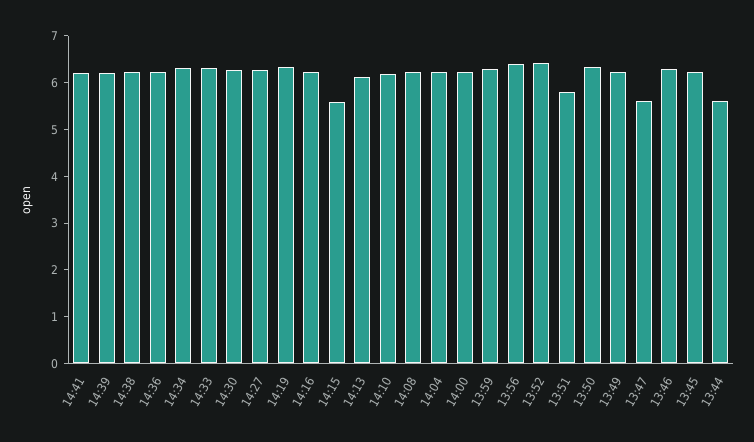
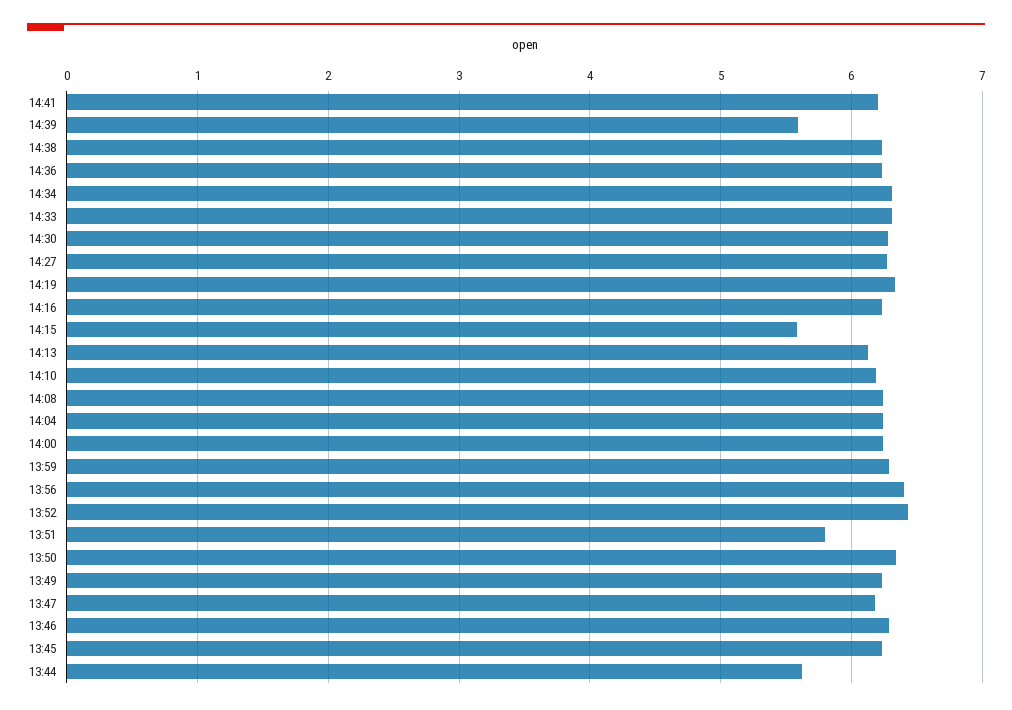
  {
    "14:41": 6.2,
-   "14:39": 6.2,
+   "14:39": 5.6,
    "14:38": 6.2,
    "14:36": 6.2,
    "14:34": 6.3,
    "14:33": 6.3,
    "14:30": 6.3,
    "14:27": 6.3,
    "14:19": 6.3,
    "14:16": 6.2,
    "14:15": 5.6,
    "14:13": 6.1,
    "14:10": 6.2,
    "14:08": 6.2,
    "14:04": 6.2,
    "14:00": 6.2,
    "13:59": 6.3,
    "13:56": 6.4,
    "13:52": 6.4,
    "13:51": 5.8,
    "13:50": 6.3,
    "13:49": 6.2,
-   "13:47": 5.6,
+   "13:47": 6.2,
    "13:46": 6.3,
    "13:45": 6.2,
    "13:44": 5.6
  }

